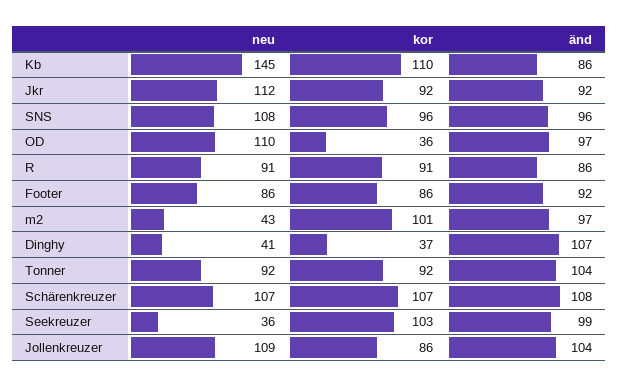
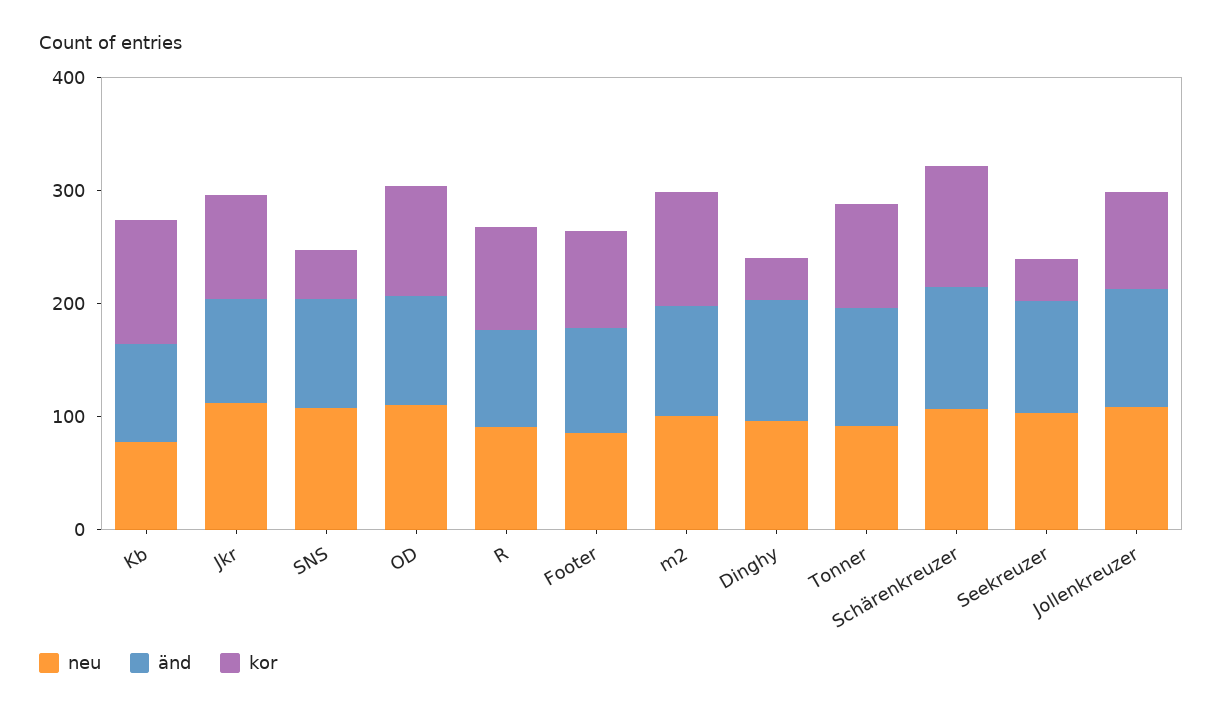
  {
    "neu": {
-     "Kb": 145,
+     "Kb": 80,
      "Jkr": 112,
      "SNS": 108,
      "OD": 110,
      "R": 91,
      "Footer": 86,
-     "m2": 43,
+     "m2": 100,
-     "Dinghy": 41,
+     "Dinghy": 100,
      "Tonner": 92,
      "Schärenkreuzer": 107,
-     "Seekreuzer": 36,
+     "Seekreuzer": 100,
      "Jollenkreuzer": 109
    },
    "kor": {
      "Kb": 110,
      "Jkr": 92,
-     "SNS": 96,
+     "SNS": 40,
-     "OD": 36,
+     "OD": 100,
      "R": 91,
      "Footer": 86,
      "m2": 101,
      "Dinghy": 37,
      "Tonner": 92,
      "Schärenkreuzer": 107,
-     "Seekreuzer": 103,
+     "Seekreuzer": 40,
      "Jollenkreuzer": 86
    },
    "änd": {
      "Kb": 86,
      "Jkr": 92,
      "SNS": 96,
      "OD": 97,
      "R": 86,
      "Footer": 92,
      "m2": 97,
      "Dinghy": 107,
      "Tonner": 104,
      "Schärenkreuzer": 108,
      "Seekreuzer": 99,
      "Jollenkreuzer": 104
    }
  }

